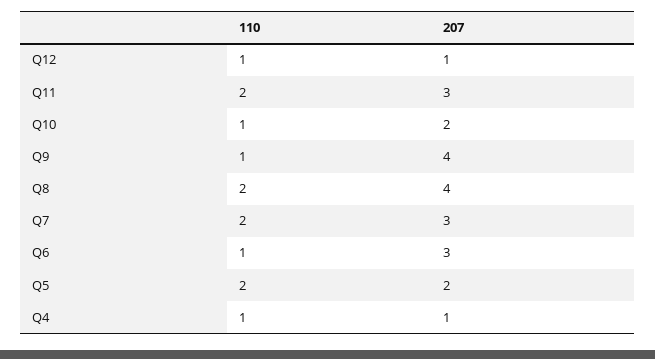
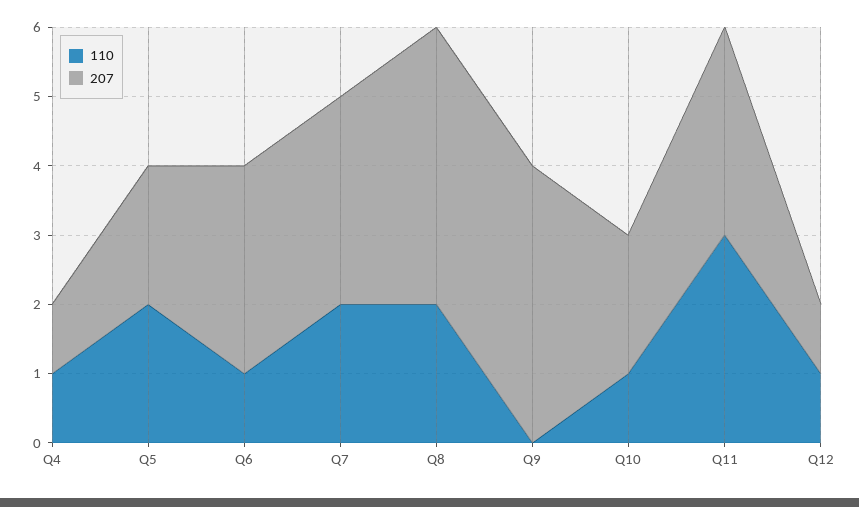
  {
    "110": {
      "Q12": 1,
-     "Q11": 2,
+     "Q11": 3,
      "Q10": 1,
-     "Q9": 1,
+     "Q9": 0,
      "Q8": 2,
      "Q7": 2,
      "Q6": 1,
      "Q5": 2,
      "Q4": 1
    },
    "207": {
      "Q12": 1,
      "Q11": 3,
      "Q10": 2,
      "Q9": 4,
      "Q8": 4,
      "Q7": 3,
      "Q6": 3,
      "Q5": 2,
      "Q4": 1
    }
  }

